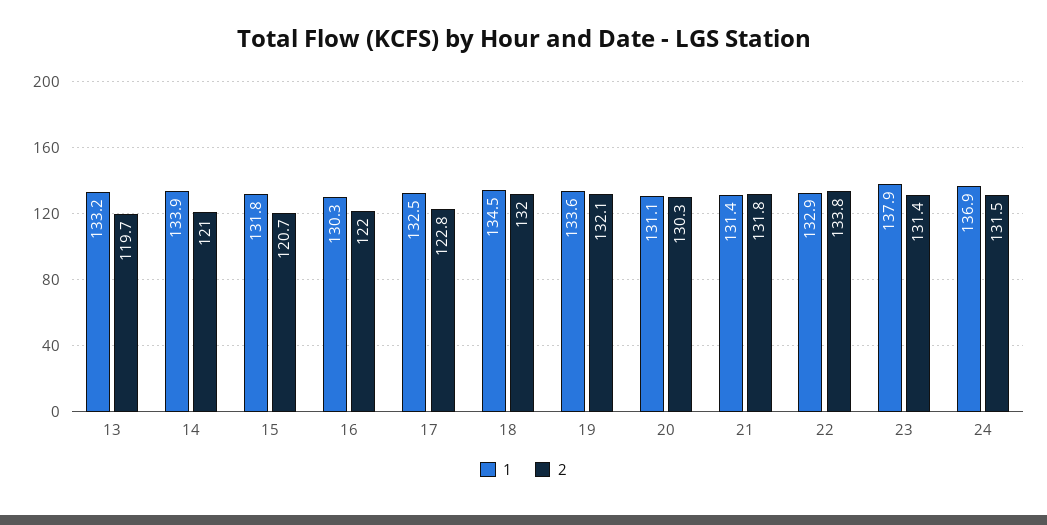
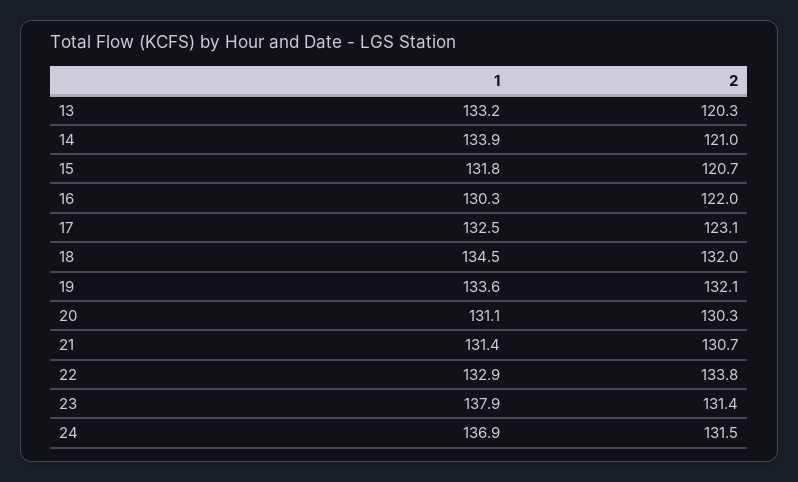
  {
    "1": {
      "13": 133.2,
      "14": 133.9,
      "15": 131.8,
      "16": 130.3,
      "17": 132.5,
      "18": 134.5,
      "19": 133.6,
      "20": 131.1,
      "21": 131.4,
      "22": 132.9,
      "23": 137.9,
      "24": 136.9
    },
    "2": {
-     "13": 119.7,
+     "13": 120.3,
      "14": 121,
      "15": 120.7,
      "16": 122,
-     "17": 122.8,
+     "17": 123.1,
      "18": 132,
      "19": 132.1,
      "20": 130.3,
-     "21": 131.8,
+     "21": 130.7,
      "22": 133.8,
      "23": 131.4,
      "24": 131.5
    }
  }

